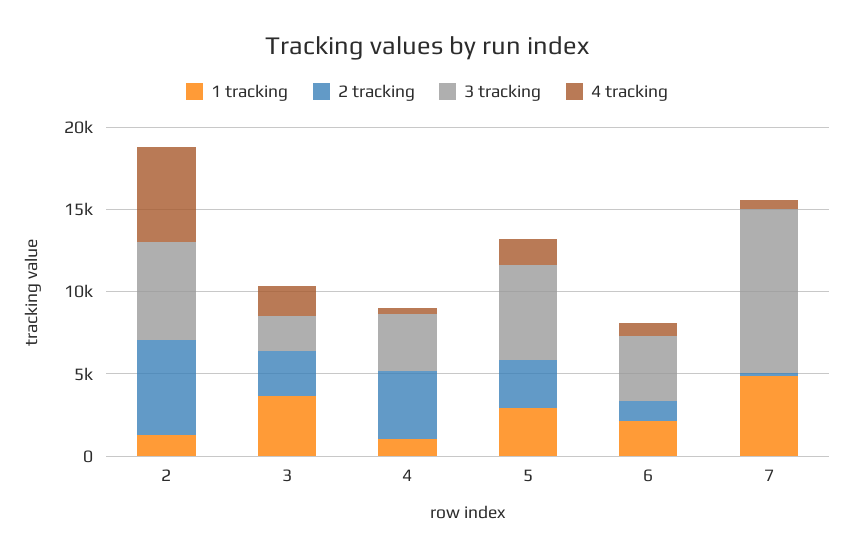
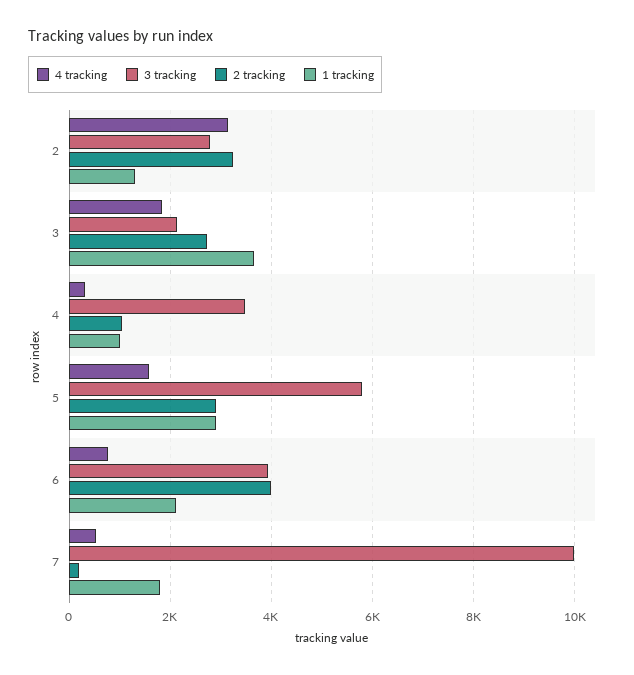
  {
    "1 tracking": {
      "2": 1200,
      "3": 3600,
      "4": 1000,
      "5": 3000,
      "6": 2200,
-     "7": 5000
+     "7": 1800
    },
    "2 tracking": {
-     "2": 6000,
+     "2": 3200,
      "3": 2800,
-     "4": 4000,
+     "4": 1000,
      "5": 3000,
-     "6": 1000,
+     "6": 4000,
      "7": 200
    },
    "3 tracking": {
-     "2": 6000,
+     "2": 2800,
      "3": 2200,
      "4": 3400,
      "5": 5800,
      "6": 4000,
      "7": 10000
    },
    "4 tracking": {
-     "2": 6000,
+     "2": 3200,
      "3": 1800,
      "4": 400,
      "5": 1600,
      "6": 800,
      "7": 600
    }
  }

